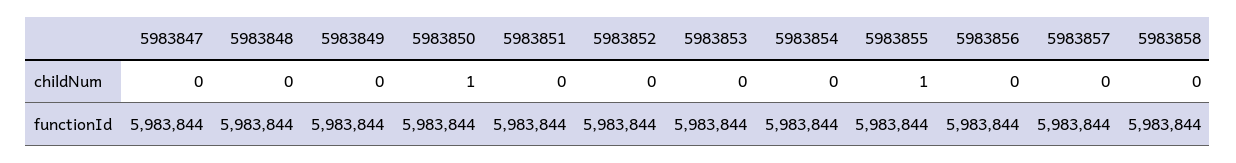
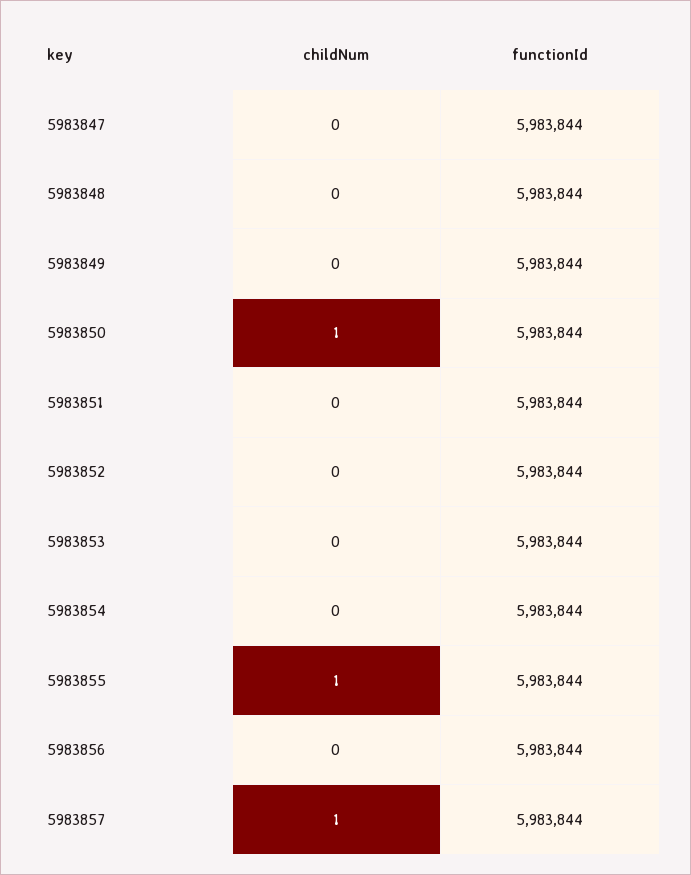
  {
    "5983847": {
      "childNum": 0,
      "functionId": 5983844
    },
    "5983848": {
      "childNum": 0,
      "functionId": 5983844
    },
    "5983849": {
      "childNum": 0,
      "functionId": 5983844
    },
    "5983850": {
      "childNum": 1,
      "functionId": 5983844
    },
    "5983851": {
      "childNum": 0,
      "functionId": 5983844
    },
    "5983852": {
      "childNum": 0,
      "functionId": 5983844
    },
    "5983853": {
      "childNum": 0,
      "functionId": 5983844
    },
    "5983854": {
      "childNum": 0,
      "functionId": 5983844
    },
    "5983855": {
      "childNum": 1,
      "functionId": 5983844
    },
    "5983856": {
      "childNum": 0,
      "functionId": 5983844
    },
    "5983857": {
-     "childNum": 0,
+     "childNum": 1,
      "functionId": 5983844
-   },
+   }
-   "5983858": {
-     "childNum": 0,
-     "functionId": 5983844
-   }
  }

